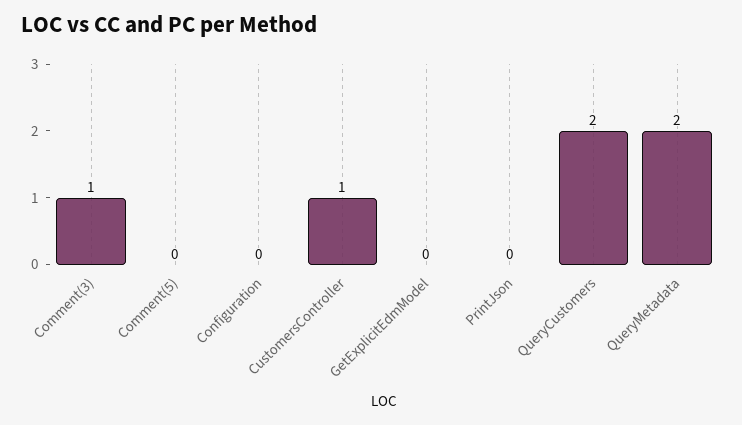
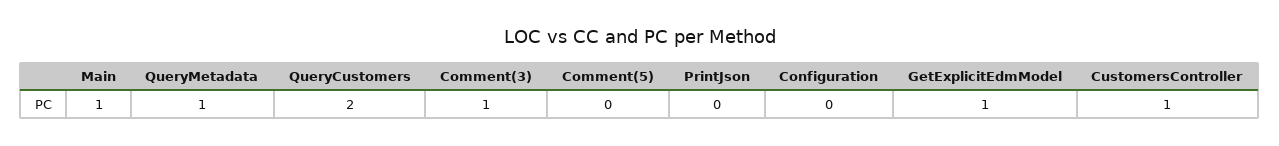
  {
    "Comment(3)": 1,
    "Comment(5)": 0,
    "Configuration": 0,
    "CustomersController": 1,
-   "GetExplicitEdmModel": 0,
+   "GetExplicitEdmModel": 1,
    "PrintJson": 0,
    "QueryCustomers": 2,
-   "QueryMetadata": 2
+   "QueryMetadata": 1,
+   "Main": 1
  }

